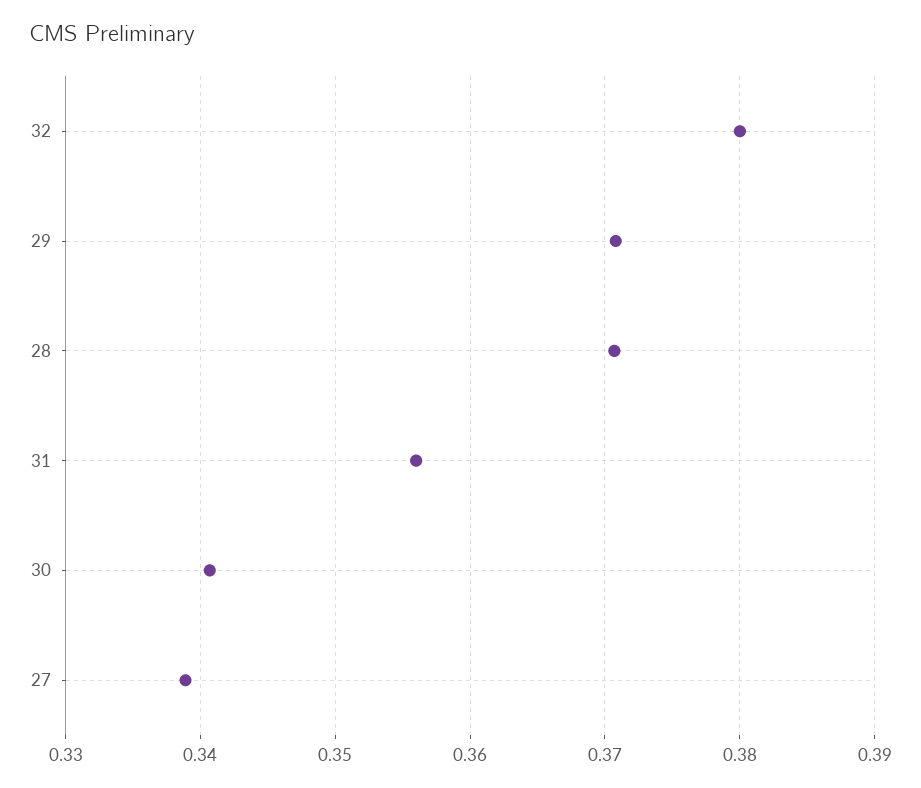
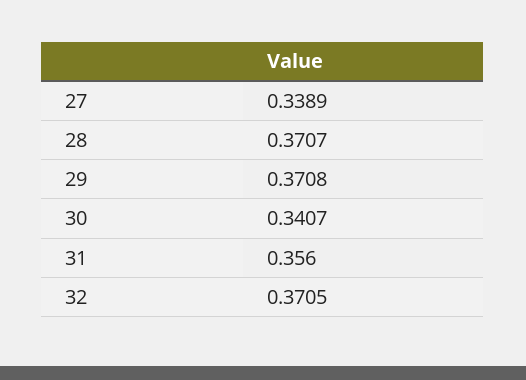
  {
-   "32": 0.38,
+   "32": 0.3705,
    "29": 0.3708,
    "28": 0.3707,
    "31": 0.356,
    "30": 0.3407,
    "27": 0.3389
  }

